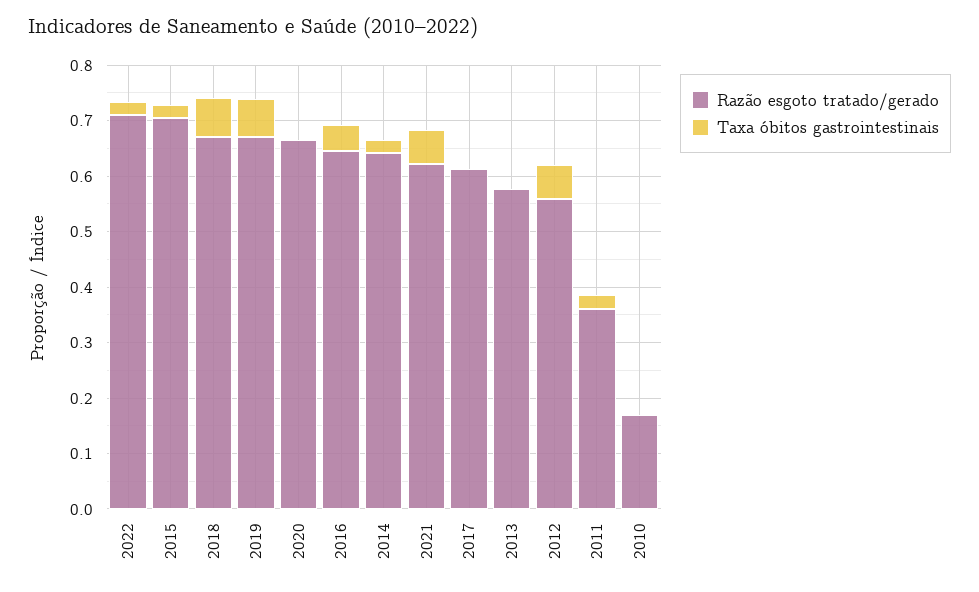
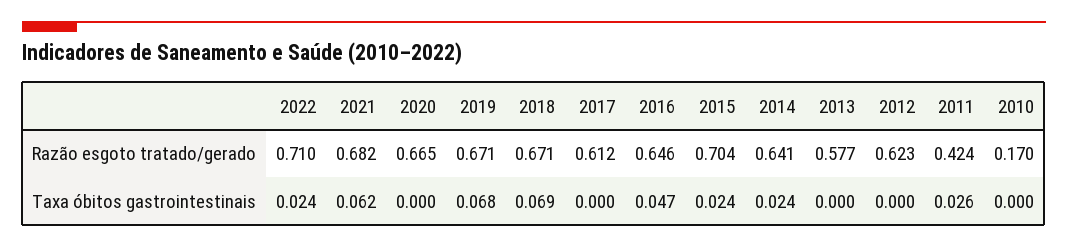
  {
    "Razão esgoto tratado/gerado": {
      "2022": 0.71,
      "2015": 0.704,
      "2018": 0.671,
      "2019": 0.671,
      "2020": 0.665,
      "2016": 0.646,
      "2014": 0.641,
-     "2021": 0.62,
+     "2021": 0.682,
      "2017": 0.612,
      "2013": 0.577,
-     "2012": 0.56,
+     "2012": 0.623,
-     "2011": 0.36,
+     "2011": 0.424,
      "2010": 0.17
    },
    "Taxa óbitos gastrointestinais": {
      "2022": 0.024,
      "2015": 0.024,
      "2018": 0.069,
      "2019": 0.068,
      "2020": 0,
      "2016": 0.047,
      "2014": 0.024,
      "2021": 0.062,
      "2017": 0,
      "2013": 0,
-     "2012": 0.06,
+     "2012": 0,
      "2011": 0.026,
      "2010": 0
    }
  }

